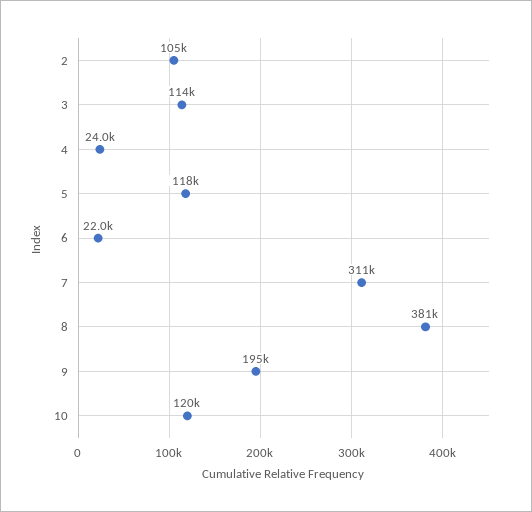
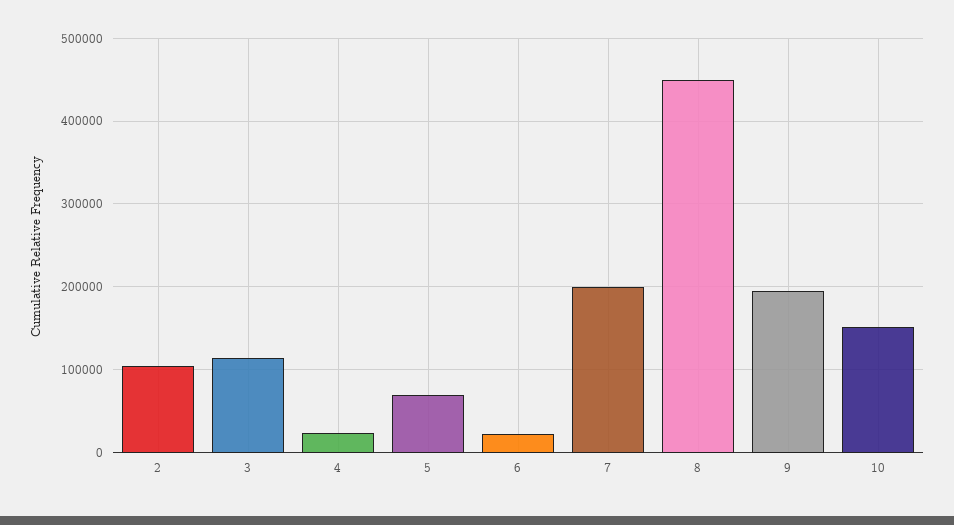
  {
    "2": 105000,
    "3": 114000,
    "4": 24000,
-   "5": 118000,
+   "5": 70000,
    "6": 22000,
-   "7": 311000,
+   "7": 200000,
-   "8": 381000,
+   "8": 450000,
    "9": 195000,
-   "10": 120000
+   "10": 150000
  }

